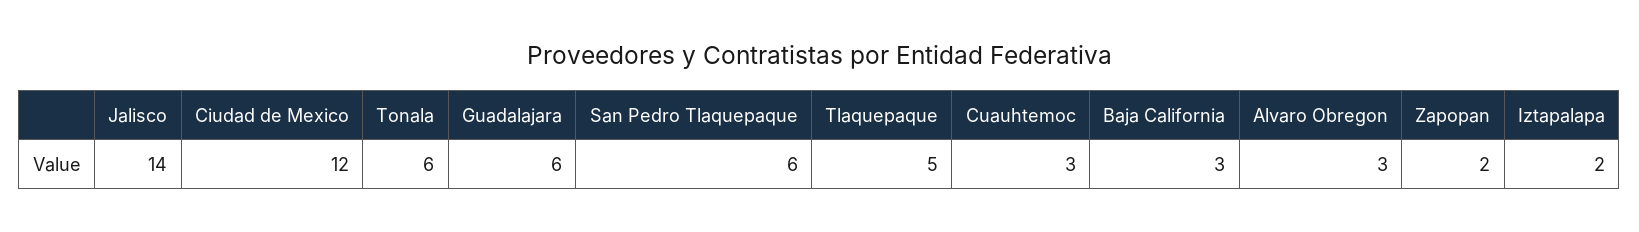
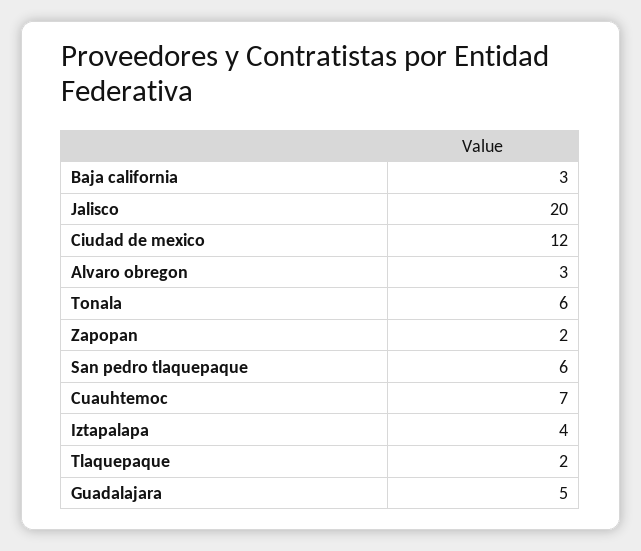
  {
-   "Jalisco": 14,
+   "Jalisco": 20,
    "Ciudad de Mexico": 12,
    "Tonala": 6,
-   "Guadalajara": 6,
+   "Guadalajara": 5,
    "San Pedro Tlaquepaque": 6,
-   "Tlaquepaque": 5,
+   "Tlaquepaque": 2,
-   "Cuauhtemoc": 3,
+   "Cuauhtemoc": 7,
    "Baja California": 3,
    "Alvaro Obregon": 3,
    "Zapopan": 2,
-   "Iztapalapa": 2
+   "Iztapalapa": 4
  }

